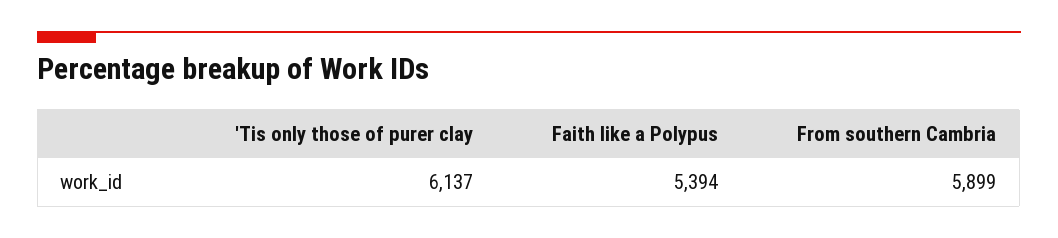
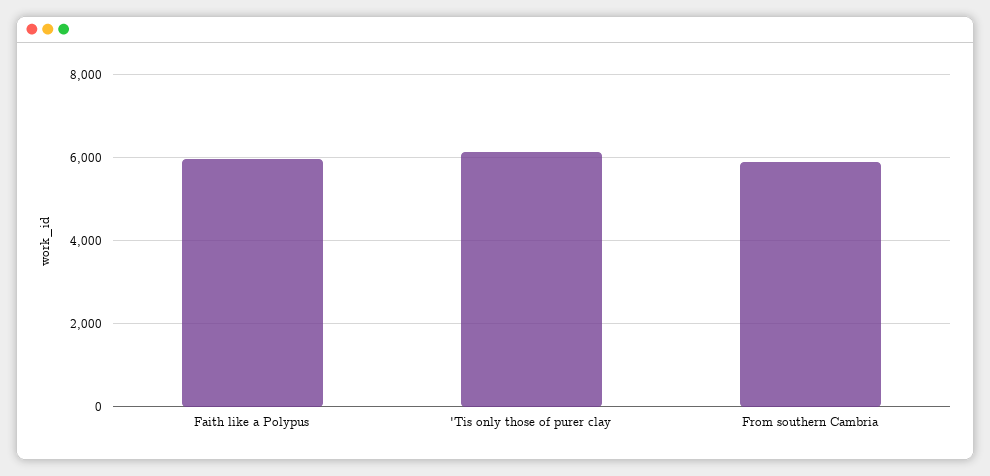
  {
    "'Tis only those of purer clay": 6137,
-   "Faith like a Polypus": 5394,
+   "Faith like a Polypus": 6000,
    "From southern Cambria": 5899
  }

